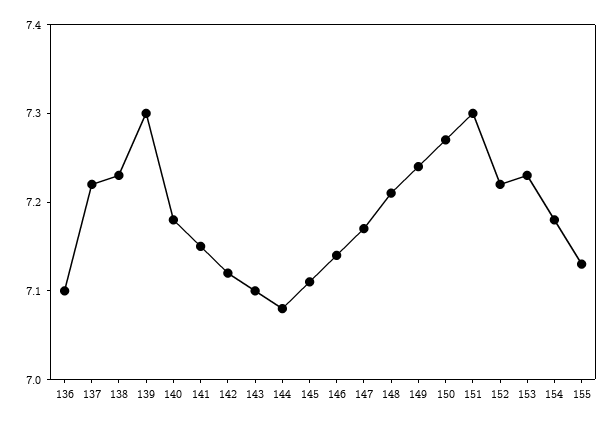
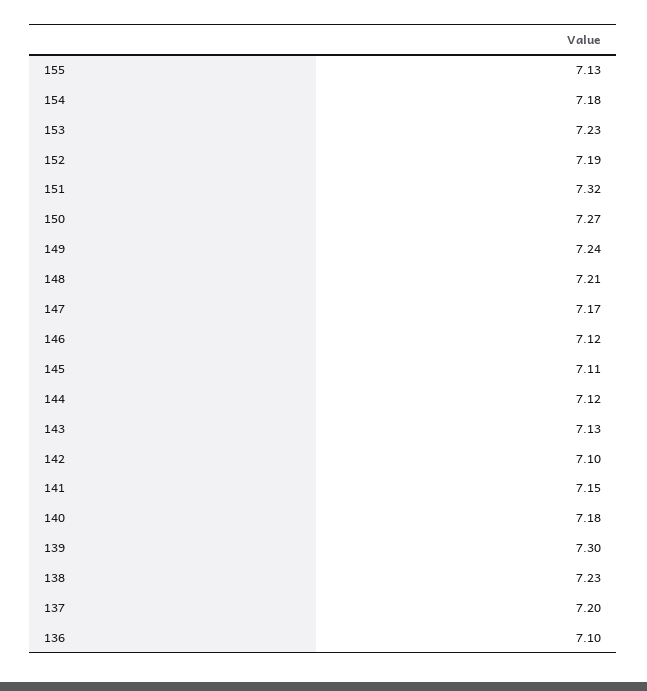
  {
    "136": 7.1,
-   "137": 7.22,
+   "137": 7.2,
    "138": 7.23,
    "139": 7.3,
    "140": 7.18,
    "141": 7.15,
-   "142": 7.12,
+   "142": 7.1,
-   "143": 7.1,
+   "143": 7.13,
-   "144": 7.08,
+   "144": 7.12,
    "145": 7.11,
-   "146": 7.14,
+   "146": 7.12,
    "147": 7.17,
    "148": 7.21,
    "149": 7.24,
    "150": 7.27,
-   "151": 7.3,
+   "151": 7.32,
-   "152": 7.22,
+   "152": 7.19,
    "153": 7.23,
    "154": 7.18,
    "155": 7.13
  }

